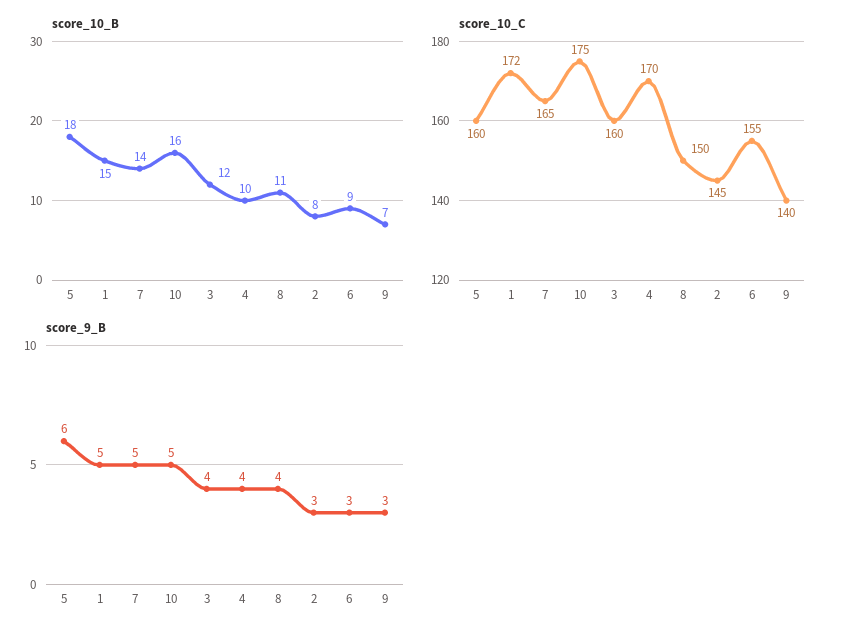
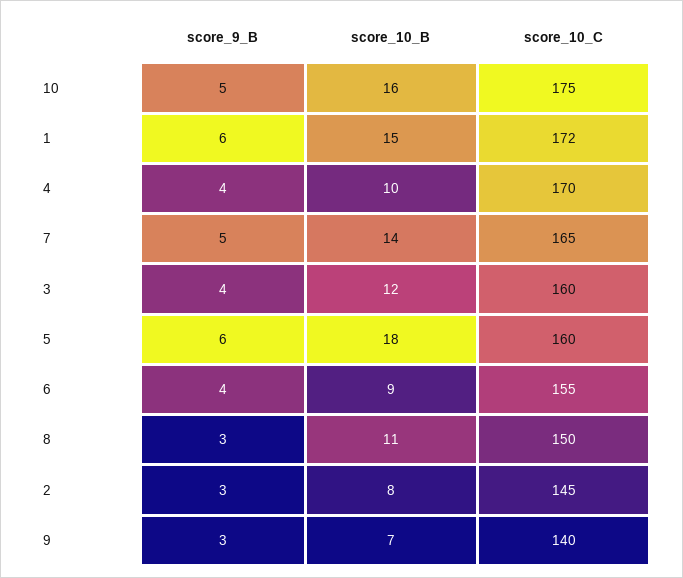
  {
    "score_10_B": {
      "5": 18,
      "1": 15,
      "7": 14,
      "10": 16,
      "3": 12,
      "4": 10,
      "8": 11,
      "2": 8,
      "6": 9,
      "9": 7
    },
    "score_10_C": {
      "5": 160,
      "1": 172,
      "7": 165,
      "10": 175,
      "3": 160,
      "4": 170,
      "8": 150,
      "2": 145,
      "6": 155,
      "9": 140
    },
    "score_9_B": {
      "5": 6,
-     "1": 5,
+     "1": 6,
      "7": 5,
      "10": 5,
      "3": 4,
      "4": 4,
-     "8": 4,
+     "8": 3,
      "2": 3,
-     "6": 3,
+     "6": 4,
      "9": 3
    }
  }

